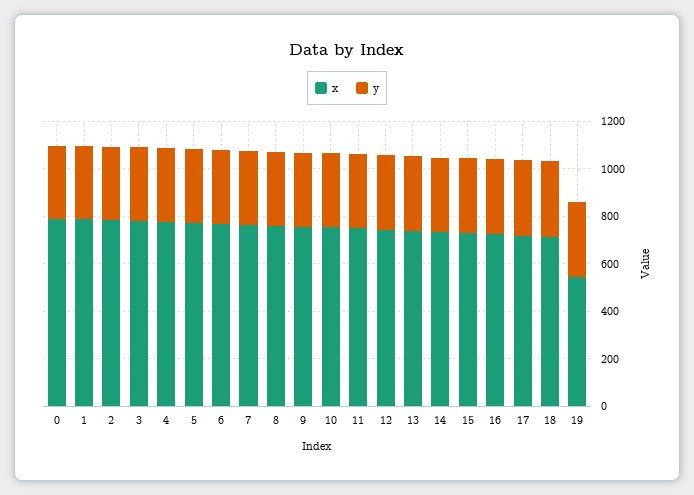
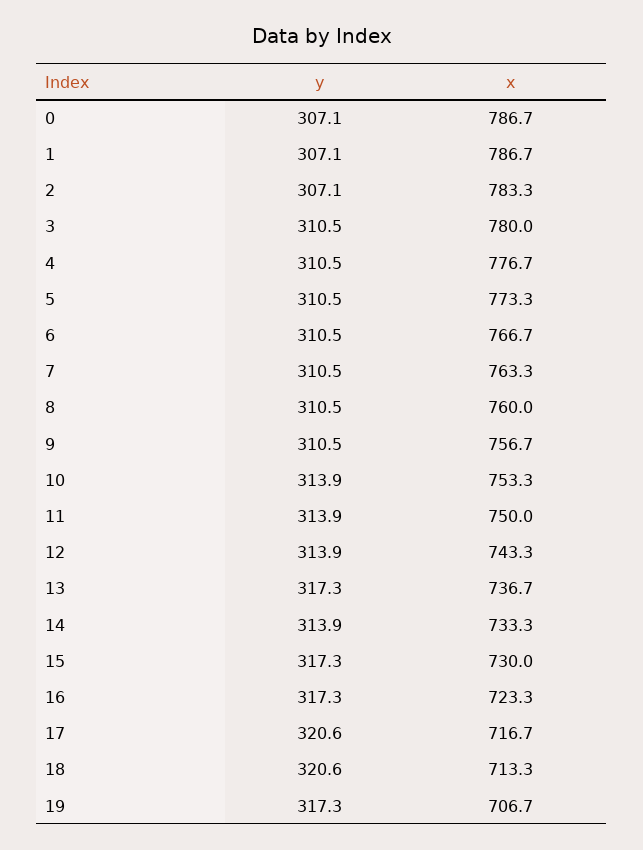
  {
    "x": {
      "0": 786.7,
      "1": 786.7,
      "2": 783.3,
      "3": 780,
      "4": 776.7,
      "5": 773.3,
      "6": 766.7,
      "7": 763.3,
      "8": 760,
      "9": 756.7,
      "10": 753.3,
      "11": 750,
      "12": 743.3,
      "13": 736.7,
      "14": 733.3,
      "15": 730,
      "16": 723.3,
      "17": 716.7,
      "18": 713.3,
-     "19": 550
+     "19": 706.7
    },
    "y": {
      "0": 307.1,
      "1": 307.1,
      "2": 307.1,
      "3": 310.5,
      "4": 310.5,
      "5": 310.5,
      "6": 310.5,
      "7": 310.5,
      "8": 310.5,
      "9": 310.5,
      "10": 313.9,
      "11": 313.9,
      "12": 313.9,
      "13": 317.3,
      "14": 313.9,
      "15": 317.3,
      "16": 317.3,
      "17": 320.6,
      "18": 320.6,
      "19": 317.3
    }
  }

